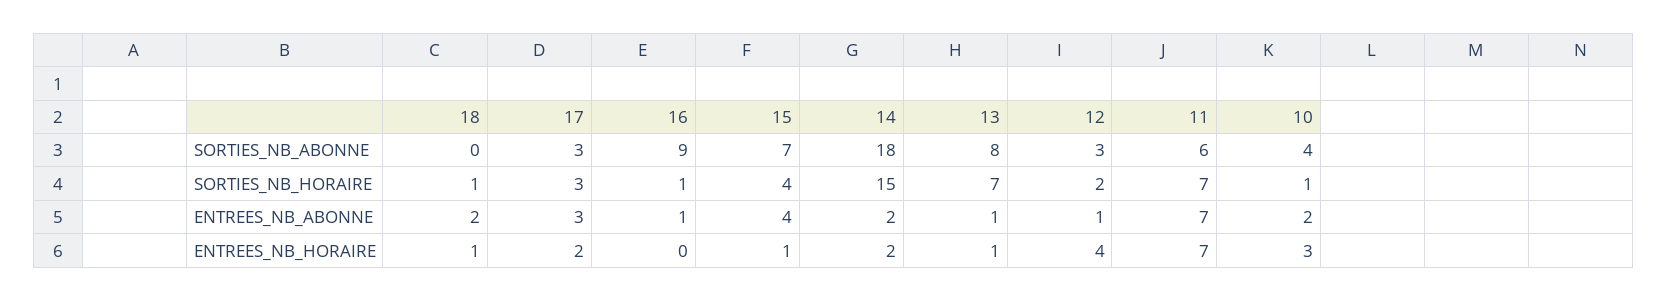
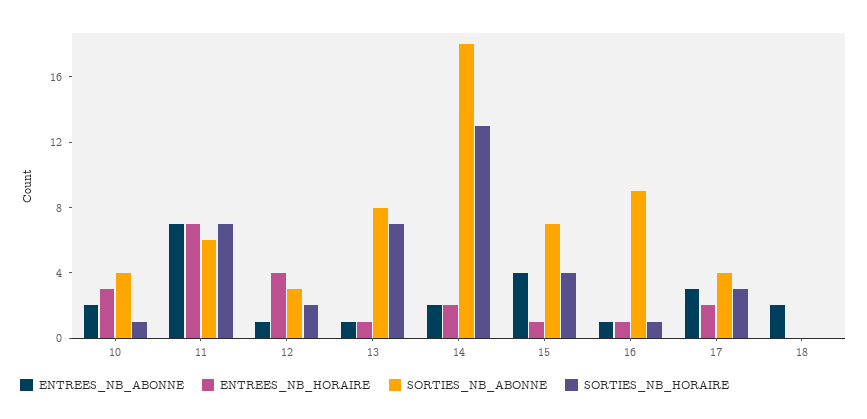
  {
    "SORTIES_NB_ABONNE": {
      "18": 0,
-     "17": 3,
+     "17": 4,
      "16": 9,
      "15": 7,
      "14": 18,
      "13": 8,
      "12": 3,
      "11": 6,
      "10": 4
    },
    "SORTIES_NB_HORAIRE": {
-     "18": 1,
+     "18": 0,
      "17": 3,
      "16": 1,
      "15": 4,
-     "14": 15,
+     "14": 13,
      "13": 7,
      "12": 2,
      "11": 7,
      "10": 1
    },
    "ENTREES_NB_ABONNE": {
      "18": 2,
      "17": 3,
      "16": 1,
      "15": 4,
      "14": 2,
      "13": 1,
      "12": 1,
      "11": 7,
      "10": 2
    },
    "ENTREES_NB_HORAIRE": {
-     "18": 1,
+     "18": 0,
      "17": 2,
-     "16": 0,
+     "16": 1,
      "15": 1,
      "14": 2,
      "13": 1,
      "12": 4,
      "11": 7,
      "10": 3
    }
  }

